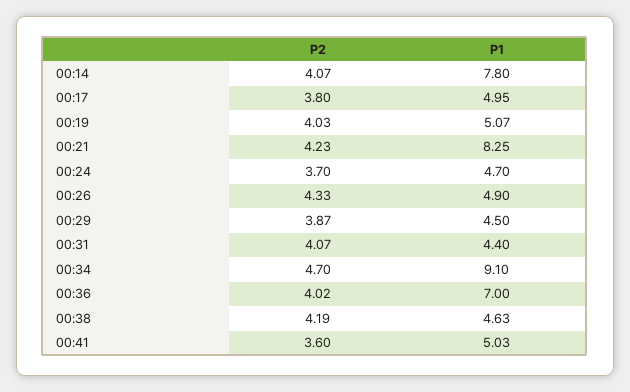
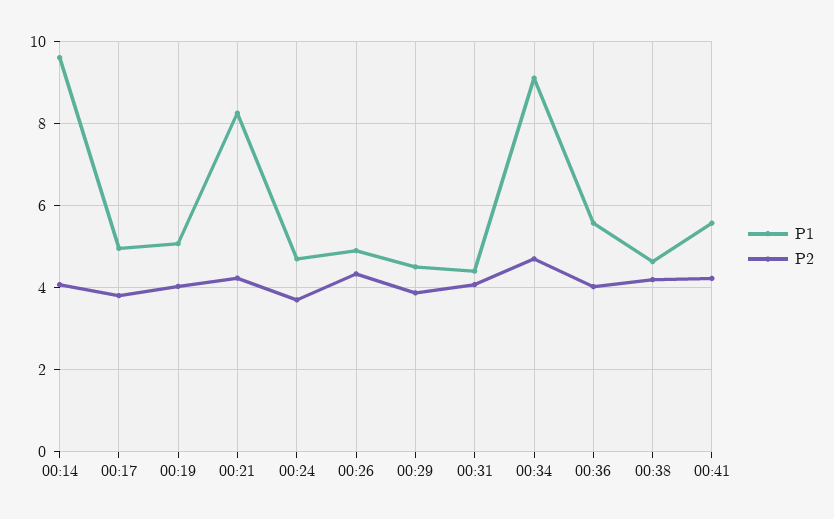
  {
    "P2": {
      "00:14": 4.07,
      "00:17": 3.8,
      "00:19": 4.03,
      "00:21": 4.23,
      "00:24": 3.7,
      "00:26": 4.33,
      "00:29": 3.87,
      "00:31": 4.07,
      "00:34": 4.7,
      "00:36": 4.02,
      "00:38": 4.19,
-     "00:41": 3.6
+     "00:41": 4.2
    },
    "P1": {
-     "00:14": 7.8,
+     "00:14": 9.6,
      "00:17": 4.95,
      "00:19": 5.07,
      "00:21": 8.25,
      "00:24": 4.7,
      "00:26": 4.9,
      "00:29": 4.5,
      "00:31": 4.4,
      "00:34": 9.1,
-     "00:36": 7,
+     "00:36": 5.6,
      "00:38": 4.63,
-     "00:41": 5.03
+     "00:41": 5.6
    }
  }

